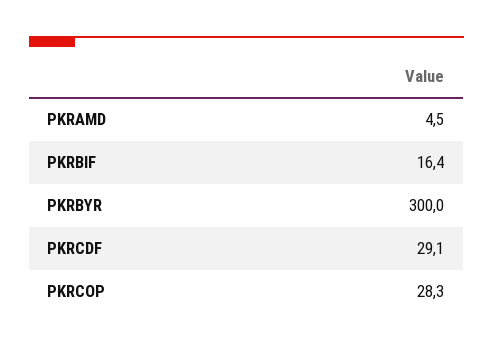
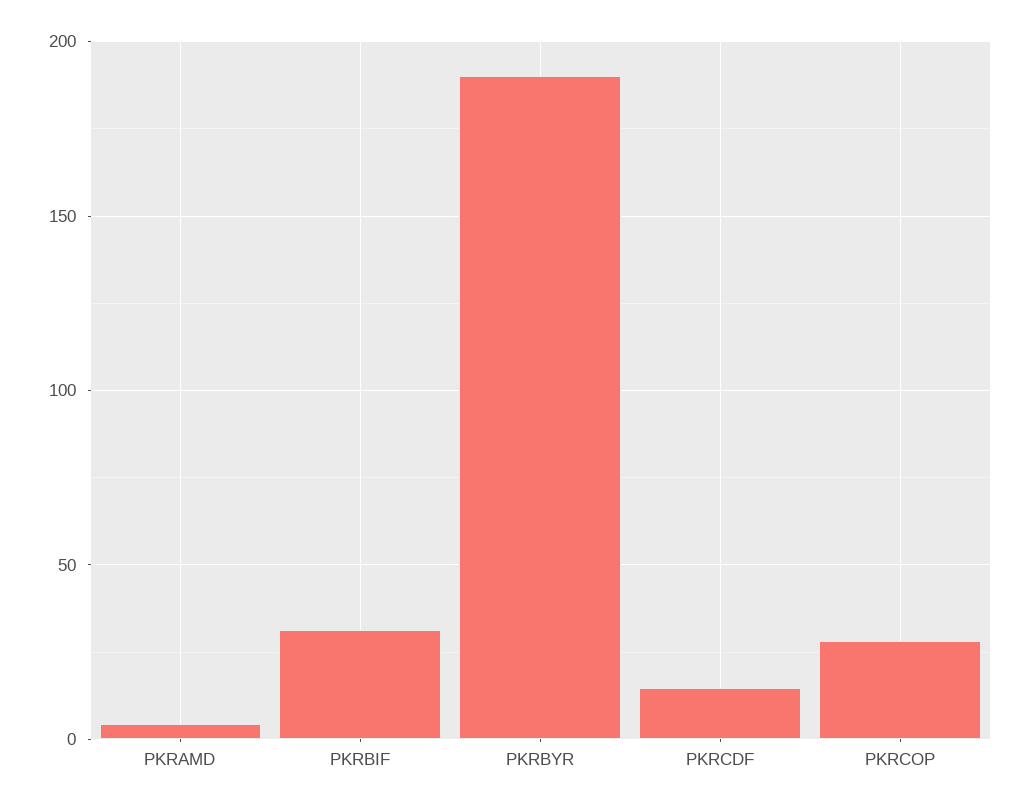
  {
    "PKRAMD": 4.5,
-   "PKRBIF": 16.4,
+   "PKRBIF": 30,
-   "PKRBYR": 300,
+   "PKRBYR": 190,
-   "PKRCDF": 29.1,
+   "PKRCDF": 15,
    "PKRCOP": 28.3
  }

